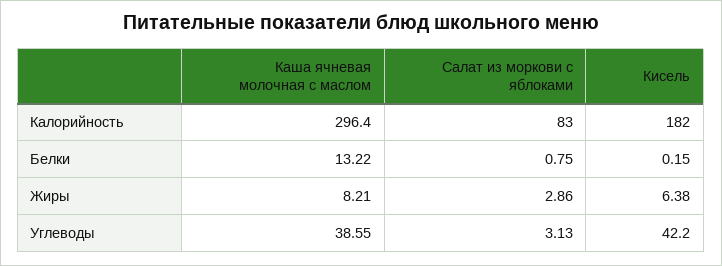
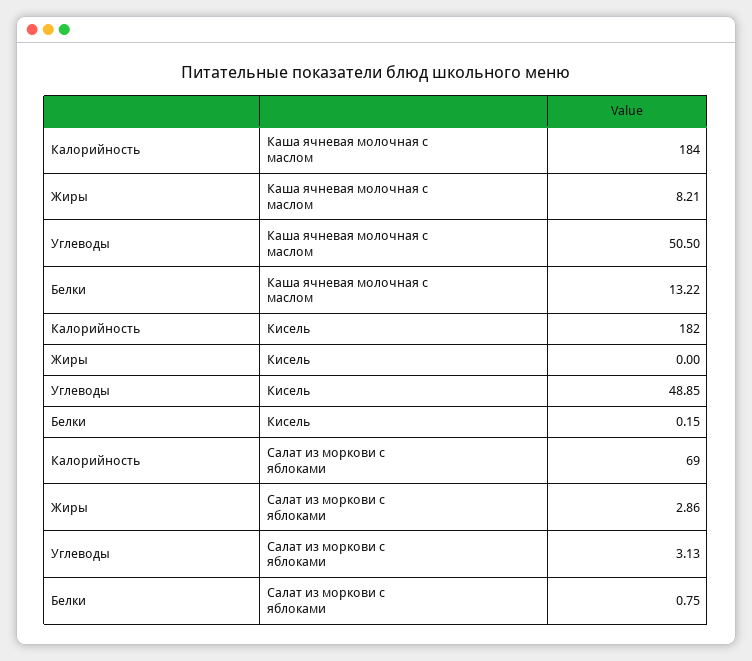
  {
    "Каша ячневая молочная с маслом": {
-     "Калорийность": 296.4,
+     "Калорийность": 184,
      "Белки": 13.22,
      "Жиры": 8.21,
-     "Углеводы": 38.55
+     "Углеводы": 50.5
    },
    "Салат из моркови с яблоками": {
-     "Калорийность": 83,
+     "Калорийность": 69,
      "Белки": 0.75,
      "Жиры": 2.86,
      "Углеводы": 3.13
    },
    "Кисель": {
      "Калорийность": 182,
      "Белки": 0.15,
-     "Жиры": 6.38,
+     "Жиры": 0,
-     "Углеводы": 42.2
+     "Углеводы": 48.85
    }
  }

